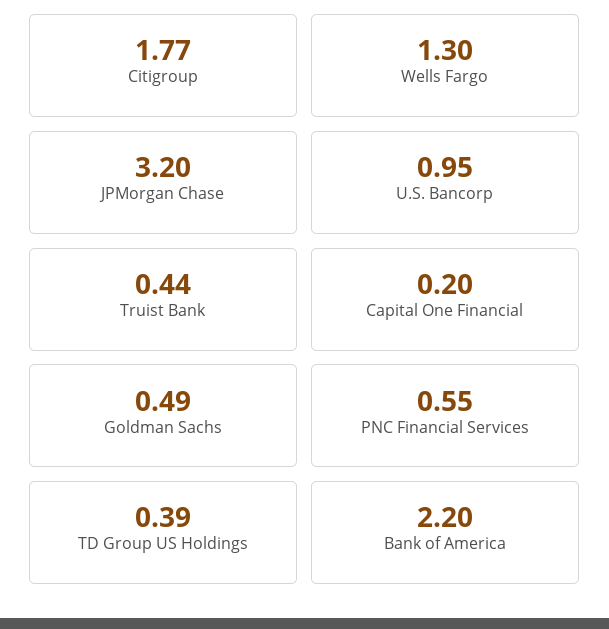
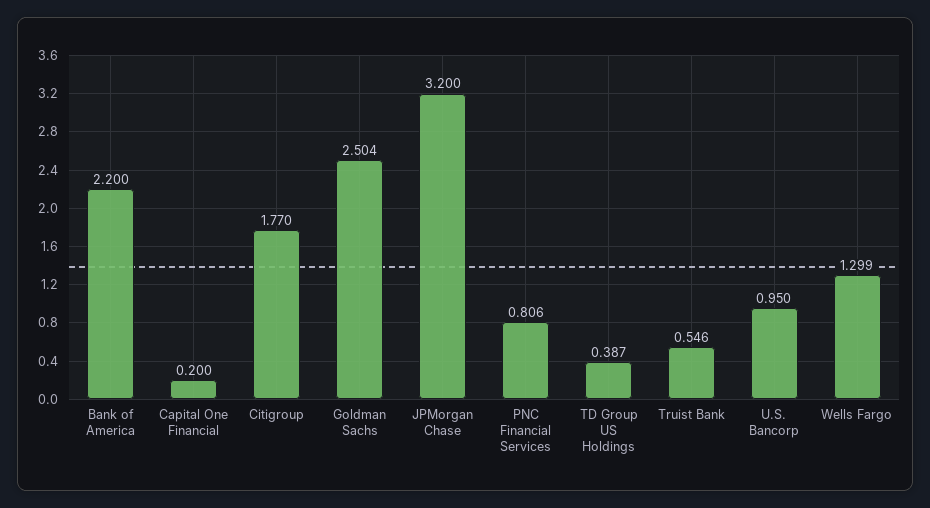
  {
    "Citigroup": 1.77,
    "Wells Fargo": 1.299,
    "JPMorgan Chase": 3.2,
    "U.S. Bancorp": 0.95,
-   "Truist Bank": 0.44,
+   "Truist Bank": 0.546,
    "Capital One Financial": 0.2,
-   "Goldman Sachs": 0.49,
+   "Goldman Sachs": 2.504,
-   "PNC Financial Services": 0.55,
+   "PNC Financial Services": 0.806,
    "TD Group US Holdings": 0.387,
    "Bank of America": 2.2
  }

